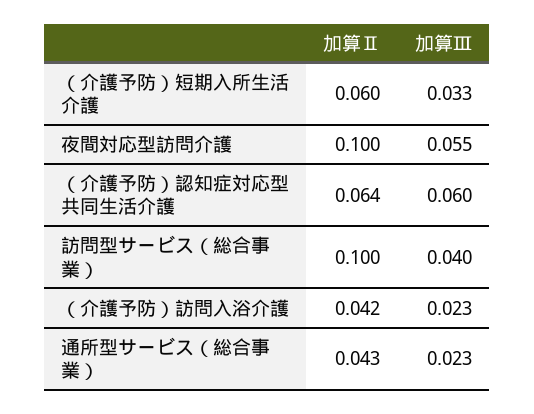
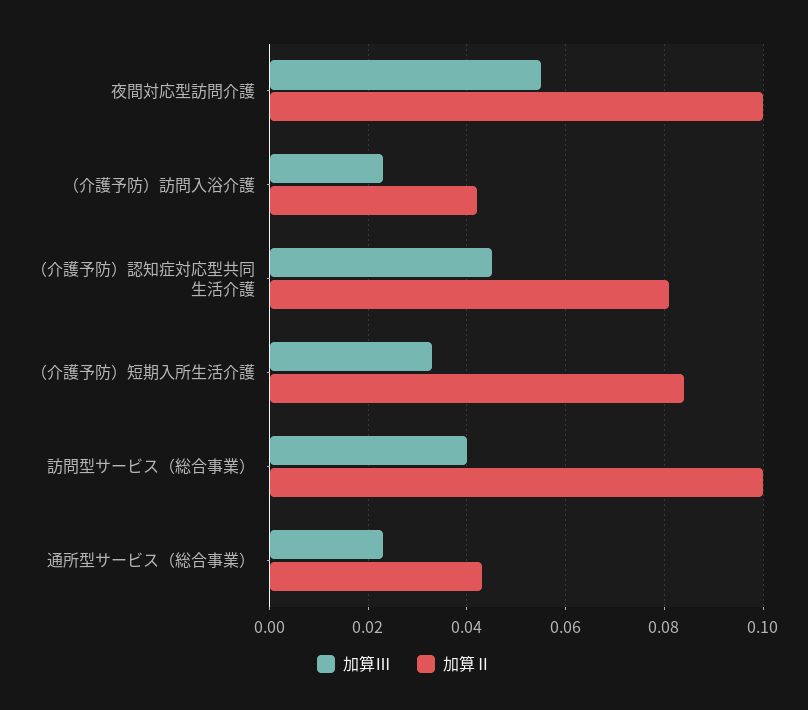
  {
    "加算Ⅱ": {
-     "（介護予防）短期入所生活介護": 0.06,
+     "（介護予防）短期入所生活介護": 0.085,
      "夜間対応型訪問介護": 0.1,
-     "（介護予防）認知症対応型共同生活介護": 0.064,
+     "（介護予防）認知症対応型共同生活介護": 0.08,
      "訪問型サービス（総合事業）": 0.1,
      "（介護予防）訪問入浴介護": 0.042,
      "通所型サービス（総合事業）": 0.043
    },
    "加算Ⅲ": {
      "（介護予防）短期入所生活介護": 0.033,
      "夜間対応型訪問介護": 0.055,
-     "（介護予防）認知症対応型共同生活介護": 0.06,
+     "（介護予防）認知症対応型共同生活介護": 0.045,
      "訪問型サービス（総合事業）": 0.04,
      "（介護予防）訪問入浴介護": 0.023,
      "通所型サービス（総合事業）": 0.023
    }
  }

